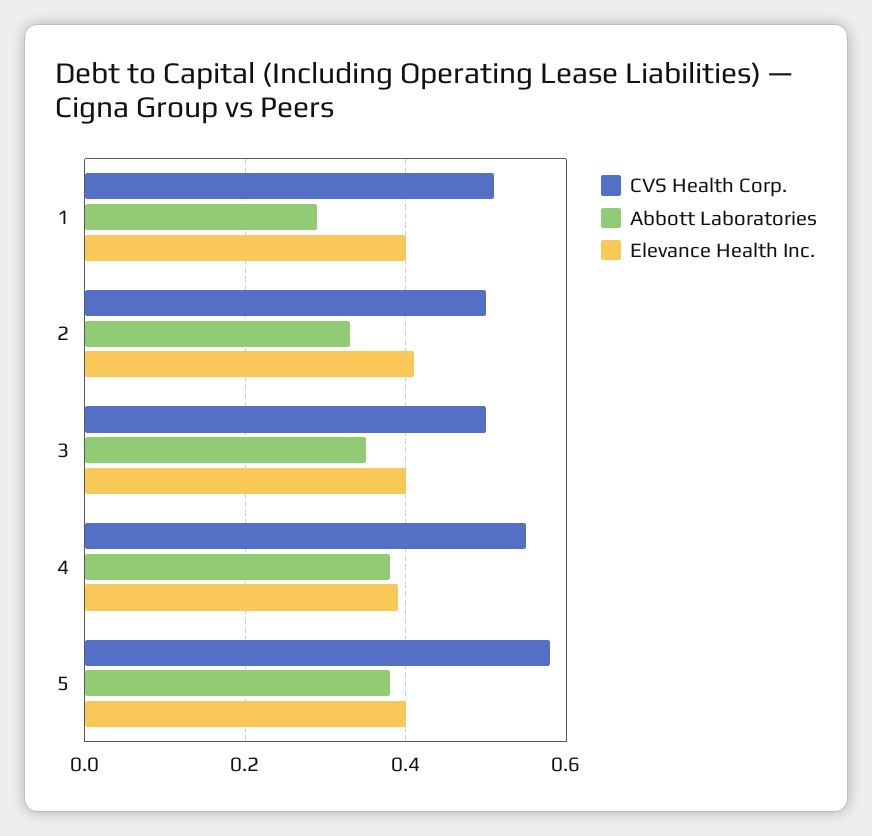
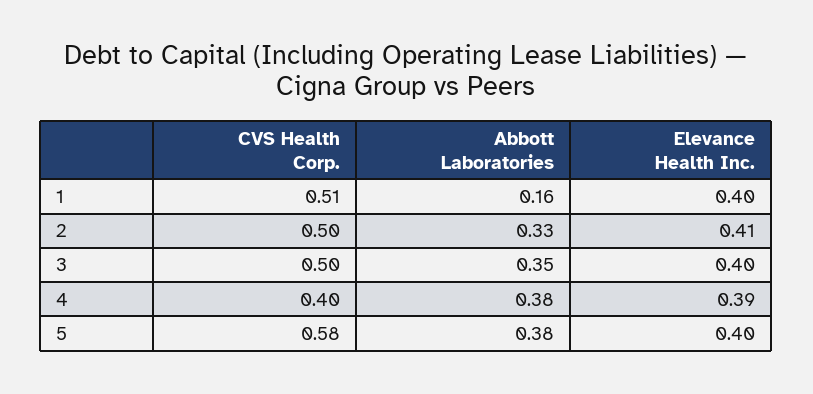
  {
    "CVS Health Corp.": {
      "1": 0.51,
      "2": 0.5,
      "3": 0.5,
-     "4": 0.55,
+     "4": 0.4,
      "5": 0.58
    },
    "Abbott Laboratories": {
-     "1": 0.3,
+     "1": 0.16,
      "2": 0.33,
      "3": 0.35,
      "4": 0.38,
      "5": 0.38
    },
    "Elevance Health Inc.": {
      "1": 0.4,
      "2": 0.41,
      "3": 0.4,
      "4": 0.39,
      "5": 0.4
    }
  }

